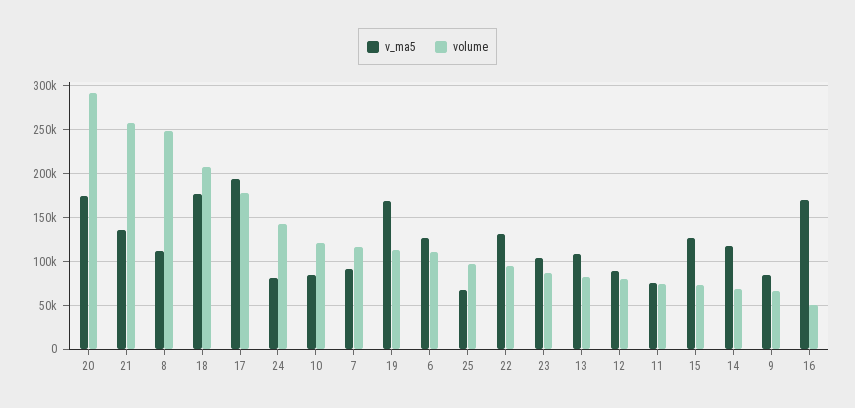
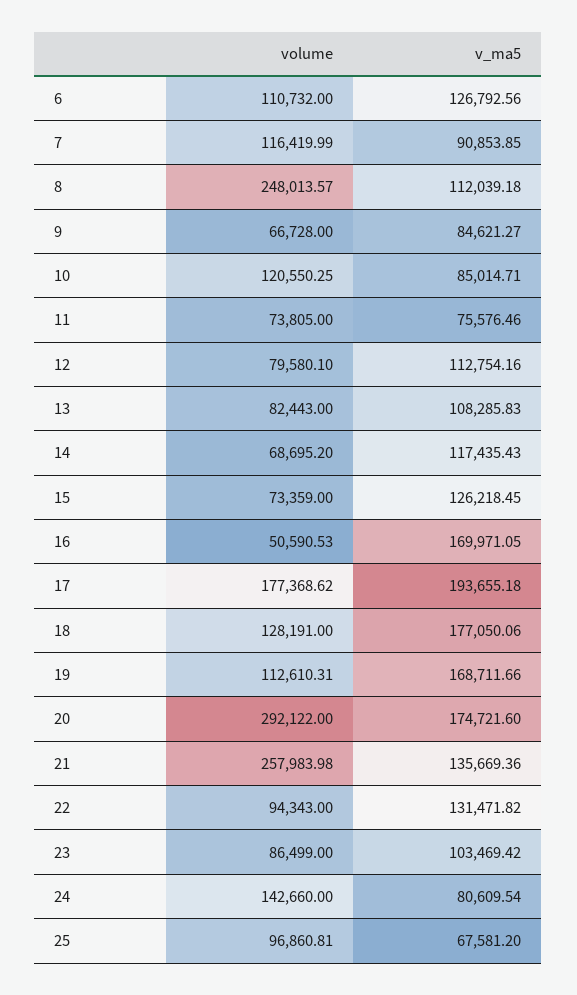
  {
    "v_ma5": {
      "20": 174721.6,
      "21": 135669.36,
      "8": 112039.18,
      "18": 177050.06,
      "17": 193655.18,
      "24": 80609.54,
      "10": 85014.71,
      "7": 90853.85,
      "19": 168711.66,
      "6": 126792.56,
      "25": 67581.2,
      "22": 131471.82,
      "23": 103469.42,
      "13": 108285.83,
-     "12": 90000,
+     "12": 112754.16,
      "11": 75576.46,
      "15": 126218.45,
      "14": 117435.43,
      "9": 84621.27,
      "16": 169971.05
    },
    "volume": {
      "20": 292122,
      "21": 257983.98,
      "8": 248013.57,
-     "18": 210000,
+     "18": 128191,
      "17": 177368.62,
      "24": 142660,
      "10": 120550.25,
      "7": 116419.99,
      "19": 112610.31,
      "6": 110732,
      "25": 96860.81,
      "22": 94343,
      "23": 86499,
      "13": 82443,
      "12": 79580.1,
      "11": 73805,
      "15": 73359,
      "14": 68695.2,
      "9": 66728,
      "16": 50590.53
    }
  }

